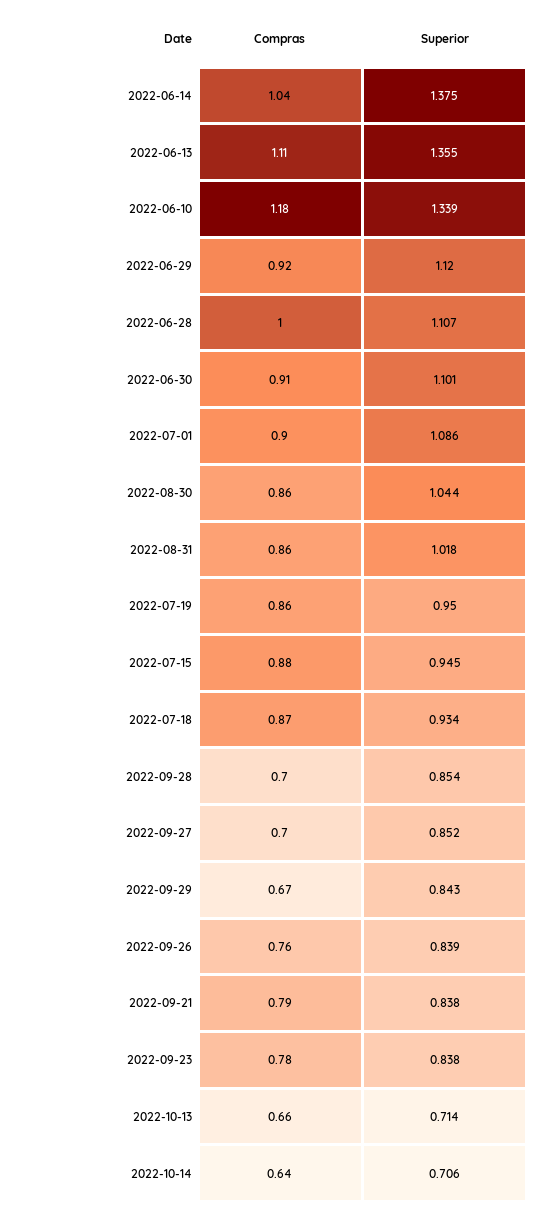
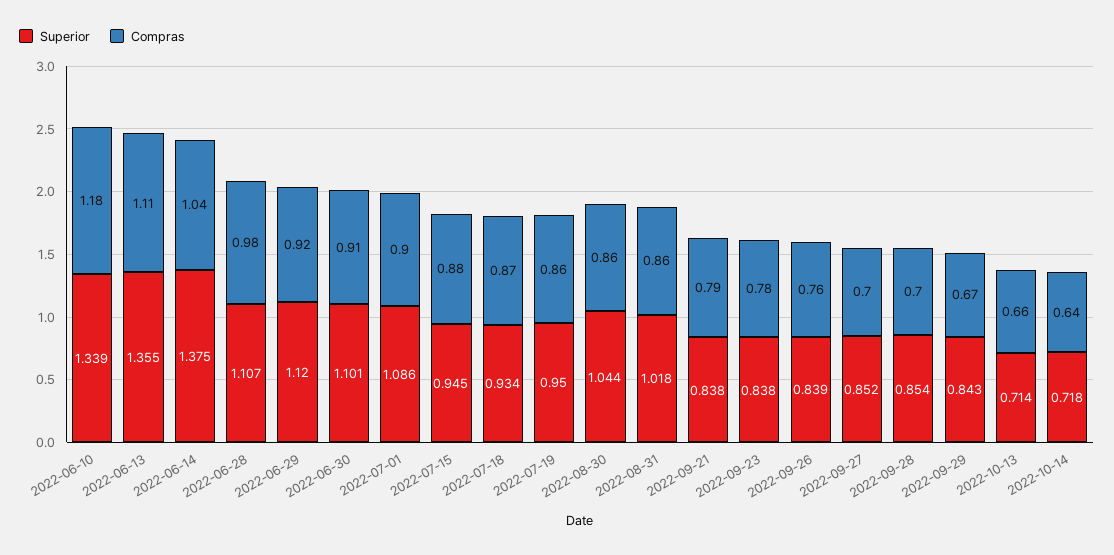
  {
    "Compras": {
      "2022-06-14": 1.04,
      "2022-06-13": 1.11,
      "2022-06-10": 1.18,
      "2022-06-29": 0.92,
-     "2022-06-28": 1,
+     "2022-06-28": 0.98,
      "2022-06-30": 0.91,
      "2022-07-01": 0.9,
      "2022-08-30": 0.86,
      "2022-08-31": 0.86,
      "2022-07-19": 0.86,
      "2022-07-15": 0.88,
      "2022-07-18": 0.87,
      "2022-09-28": 0.7,
      "2022-09-27": 0.7,
      "2022-09-29": 0.67,
      "2022-09-26": 0.76,
      "2022-09-21": 0.79,
      "2022-09-23": 0.78,
      "2022-10-13": 0.66,
      "2022-10-14": 0.64
    },
    "Superior": {
      "2022-06-14": 1.375,
      "2022-06-13": 1.355,
      "2022-06-10": 1.339,
      "2022-06-29": 1.12,
      "2022-06-28": 1.107,
      "2022-06-30": 1.101,
      "2022-07-01": 1.086,
      "2022-08-30": 1.044,
      "2022-08-31": 1.018,
      "2022-07-19": 0.95,
      "2022-07-15": 0.945,
      "2022-07-18": 0.934,
      "2022-09-28": 0.854,
      "2022-09-27": 0.852,
      "2022-09-29": 0.843,
      "2022-09-26": 0.839,
      "2022-09-21": 0.838,
      "2022-09-23": 0.838,
      "2022-10-13": 0.714,
-     "2022-10-14": 0.706
+     "2022-10-14": 0.718
    }
  }

